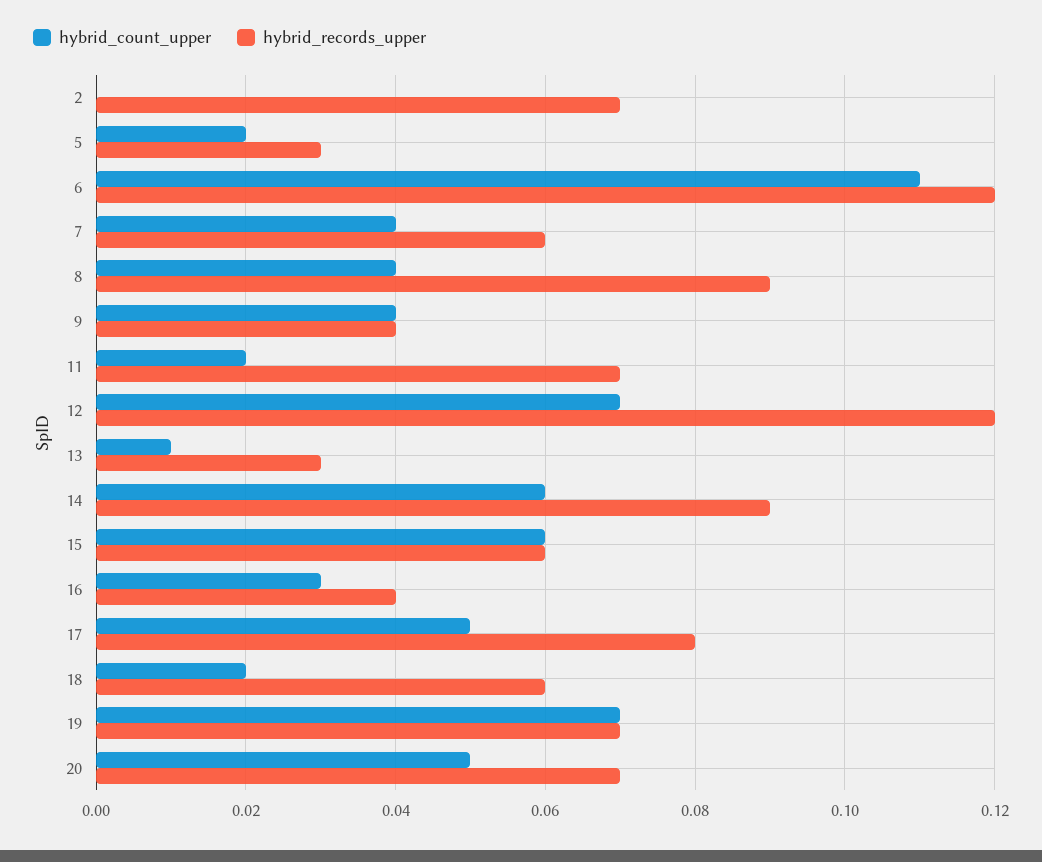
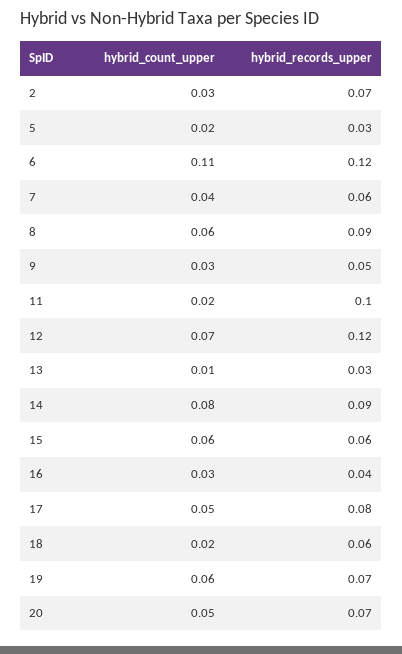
  {
    "hybrid_count_upper": {
-     "2": 0,
+     "2": 0.03,
      "5": 0.02,
      "6": 0.11,
      "7": 0.04,
-     "8": 0.04,
+     "8": 0.06,
-     "9": 0.04,
+     "9": 0.03,
      "11": 0.02,
      "12": 0.07,
      "13": 0.01,
-     "14": 0.06,
+     "14": 0.08,
      "15": 0.06,
      "16": 0.03,
      "17": 0.05,
      "18": 0.02,
-     "19": 0.07,
+     "19": 0.06,
      "20": 0.05
    },
    "hybrid_records_upper": {
      "2": 0.07,
      "5": 0.03,
      "6": 0.12,
      "7": 0.06,
      "8": 0.09,
-     "9": 0.04,
+     "9": 0.05,
-     "11": 0.07,
+     "11": 0.1,
      "12": 0.12,
      "13": 0.03,
      "14": 0.09,
      "15": 0.06,
      "16": 0.04,
      "17": 0.08,
      "18": 0.06,
      "19": 0.07,
      "20": 0.07
    }
  }

